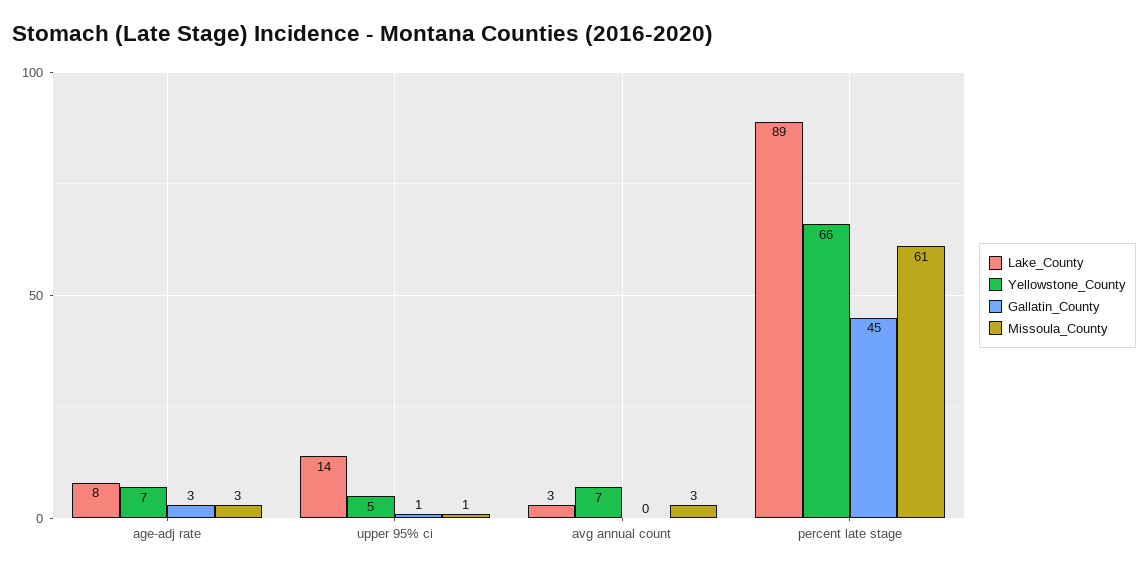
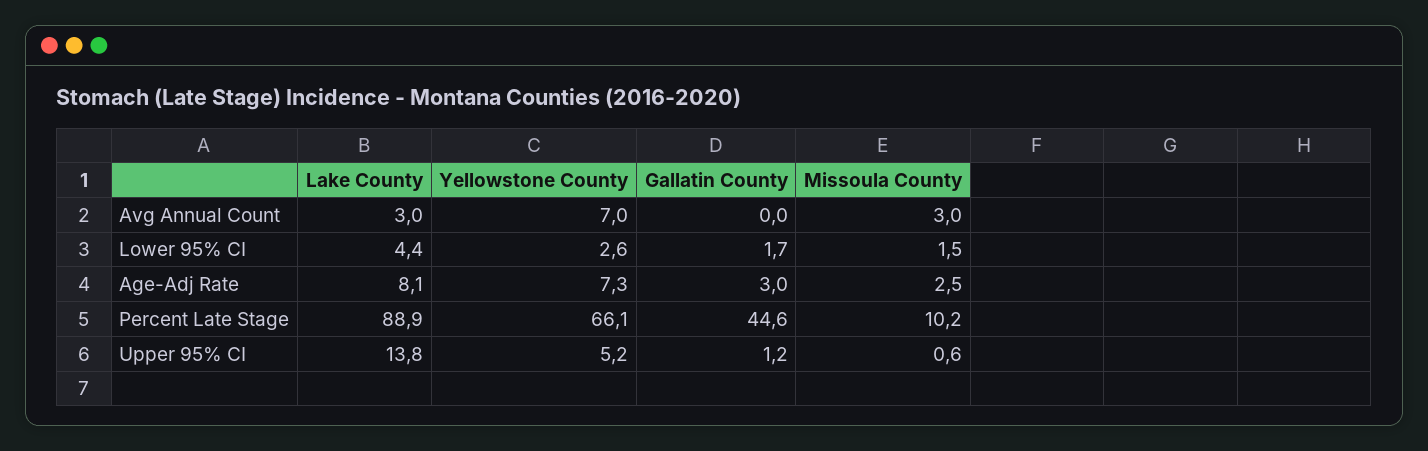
  {
    "Lake_County": {
      "age-adj rate": 8.1,
      "upper 95% ci": 13.8,
      "avg annual count": 3,
-     "percent late stage": 88.9
+     "percent late stage": 88.9,
+     "Lower 95% CI": 4.4
    },
    "Yellowstone_County": {
      "age-adj rate": 7.3,
      "upper 95% ci": 5.2,
      "avg annual count": 7,
-     "percent late stage": 66.1
+     "percent late stage": 66.1,
+     "Lower 95% CI": 2.6
    },
    "Gallatin_County": {
      "age-adj rate": 3,
      "upper 95% ci": 1.2,
      "avg annual count": 0,
-     "percent late stage": 44.6
+     "percent late stage": 44.6,
+     "Lower 95% CI": 1.7
    },
    "Missoula_County": {
      "age-adj rate": 2.5,
      "upper 95% ci": 0.6,
      "avg annual count": 3,
-     "percent late stage": 61
+     "percent late stage": 10.2,
+     "Lower 95% CI": 1.5
    }
  }

